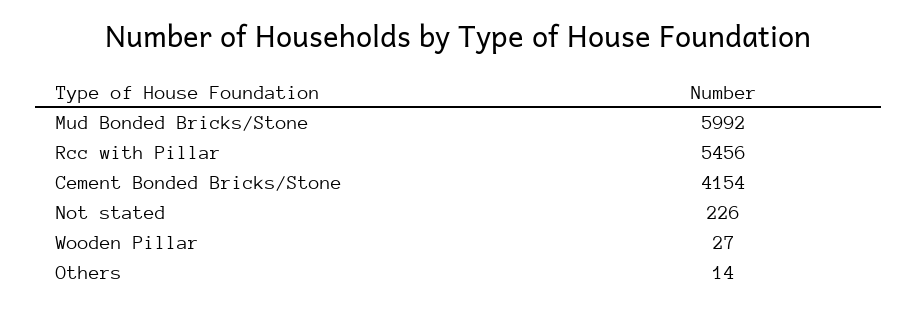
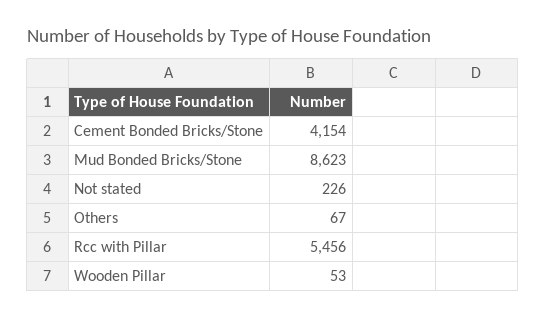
  {
-   "Mud Bonded Bricks/Stone": 5992,
+   "Mud Bonded Bricks/Stone": 8623,
    "Rcc with Pillar": 5456,
    "Cement Bonded Bricks/Stone": 4154,
    "Not stated": 226,
-   "Wooden Pillar": 27,
+   "Wooden Pillar": 53,
-   "Others": 14
+   "Others": 67
  }

